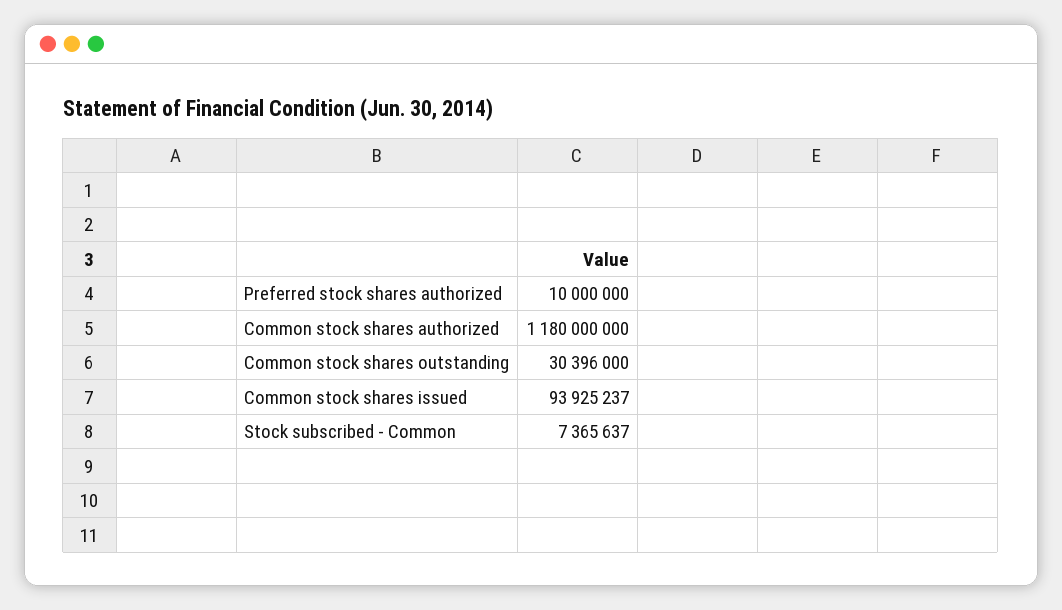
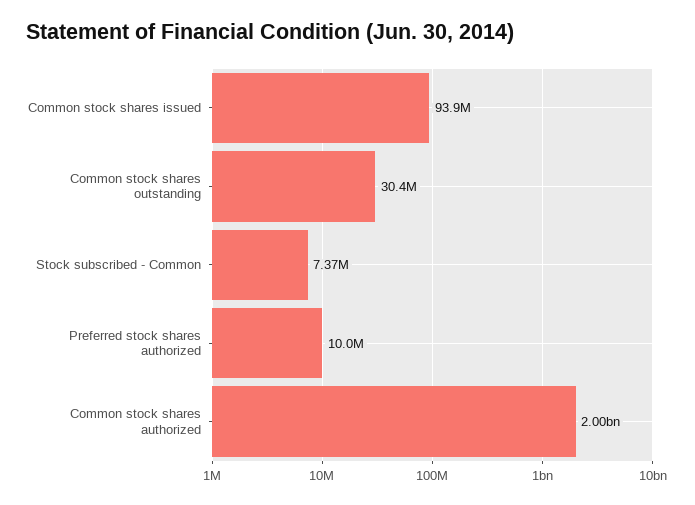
  {
    "Preferred stock shares authorized": 10000000,
-   "Common stock shares authorized": 1180000000,
+   "Common stock shares authorized": 2000000000,
    "Common stock shares outstanding": 30396000,
    "Common stock shares issued": 93925237,
    "Stock subscribed - Common": 7365637
  }

